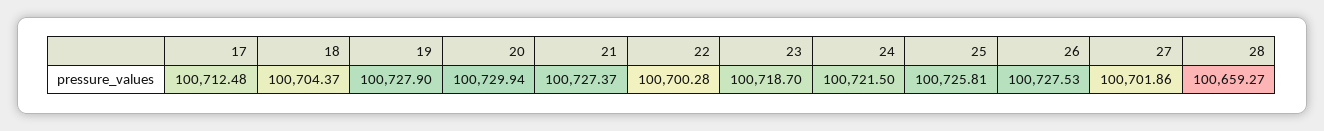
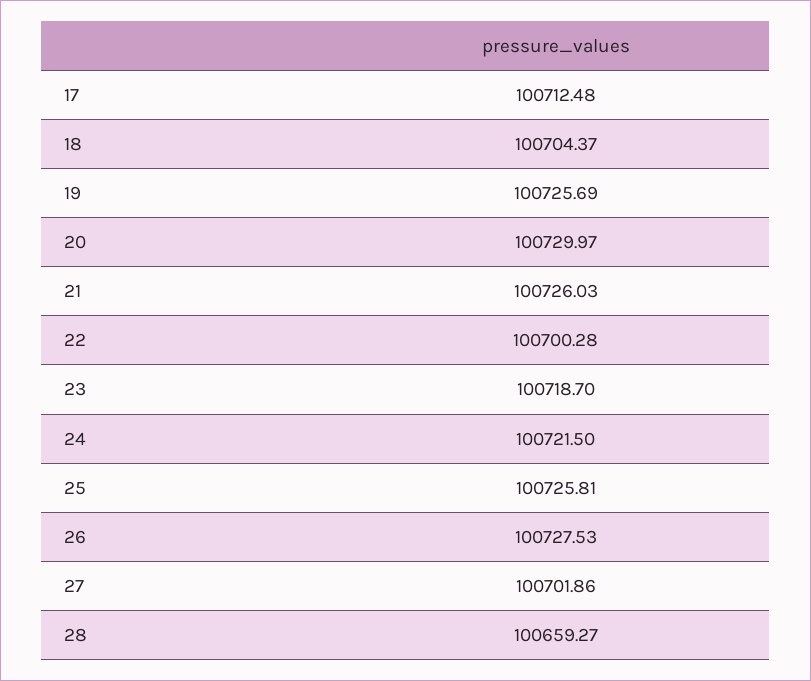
  {
    "17": 100712.48,
    "18": 100704.37,
-   "19": 100727.9,
+   "19": 100725.69,
-   "20": 100729.94,
+   "20": 100729.97,
-   "21": 100727.37,
+   "21": 100726.03,
    "22": 100700.28,
    "23": 100718.7,
    "24": 100721.5,
    "25": 100725.81,
    "26": 100727.53,
    "27": 100701.86,
    "28": 100659.27
  }

